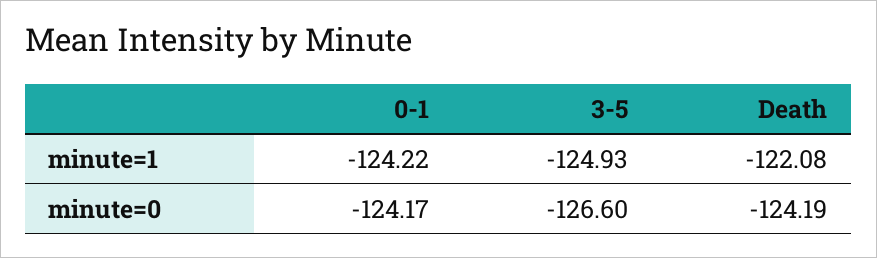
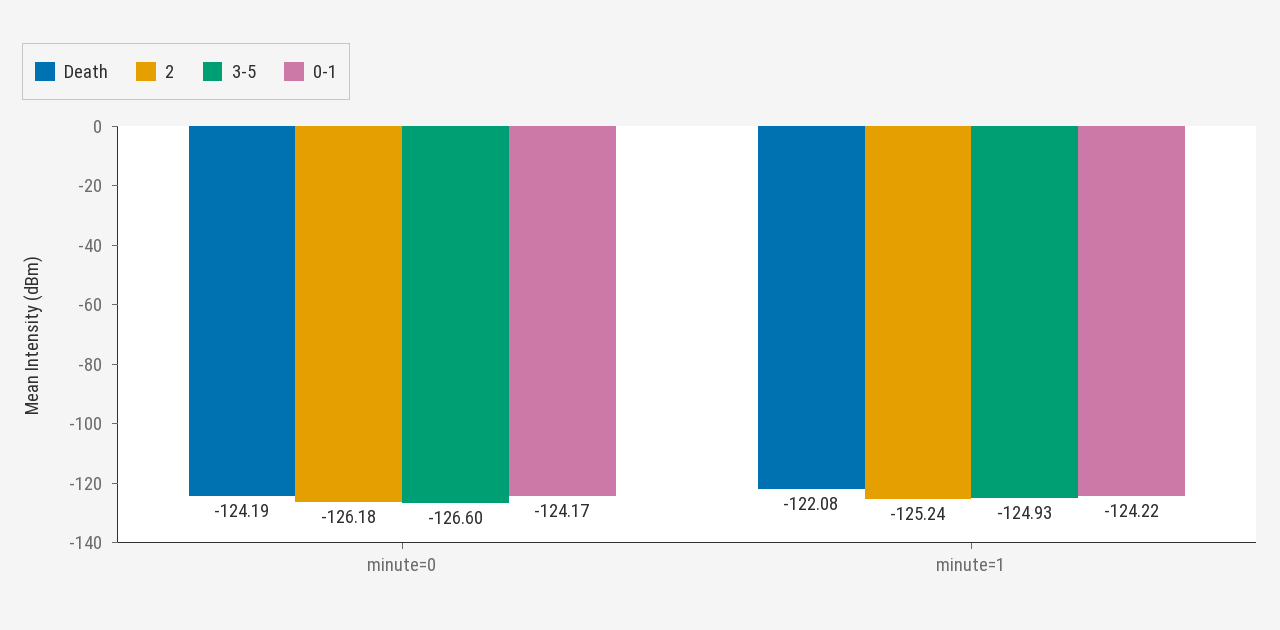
  {
    "0-1": {
      "minute=1": -124.22,
      "minute=0": -124.17
    },
    "3-5": {
      "minute=1": -124.93,
      "minute=0": -126.6
    },
    "Death": {
      "minute=1": -122.08,
      "minute=0": -124.19
-   }
+   },
+   "2": {
+     "minute=0": -126.18,
+     "minute=1": -125.24
+   }
  }

